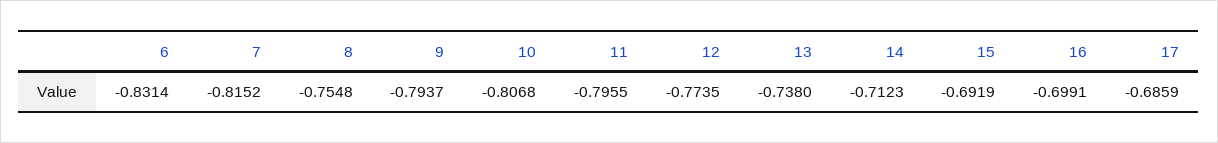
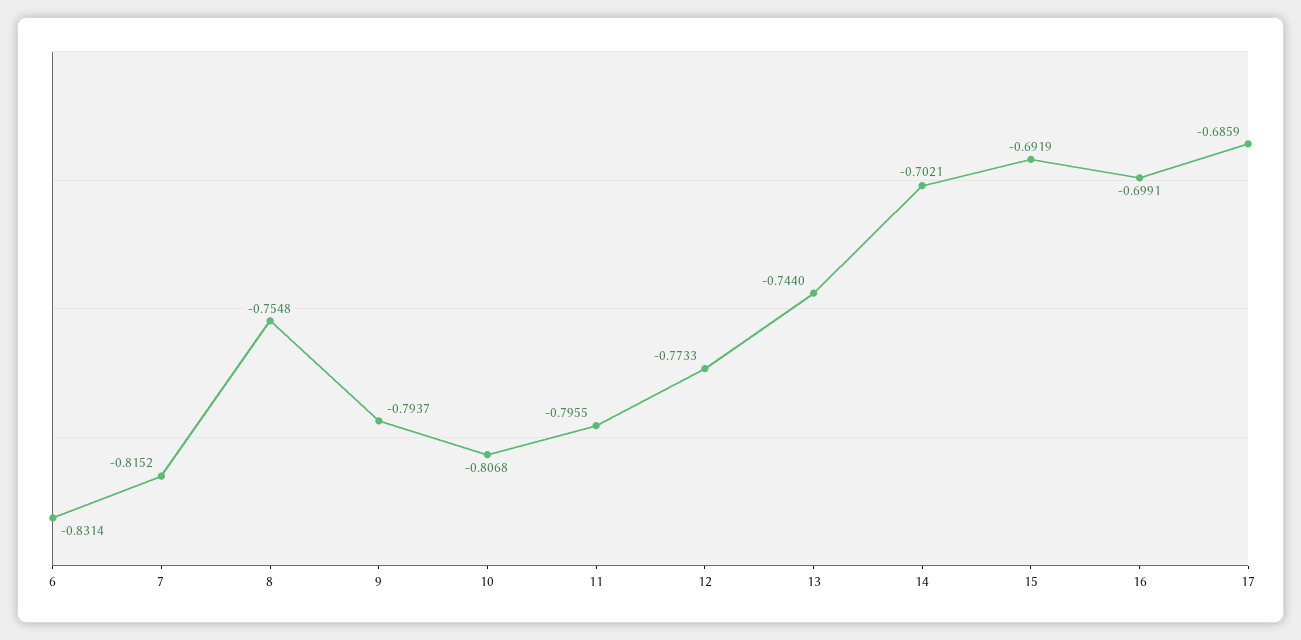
  {
    "6": -0.8314,
    "7": -0.8152,
    "8": -0.7548,
    "9": -0.7937,
    "10": -0.8068,
    "11": -0.7955,
-   "12": -0.7735,
+   "12": -0.7733,
-   "13": -0.738,
+   "13": -0.744,
-   "14": -0.7123,
+   "14": -0.7021,
    "15": -0.6919,
    "16": -0.6991,
    "17": -0.6859
  }

